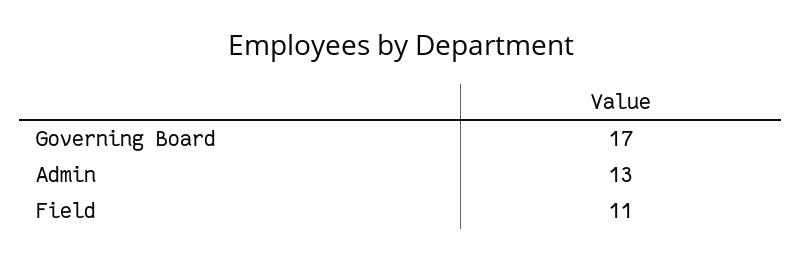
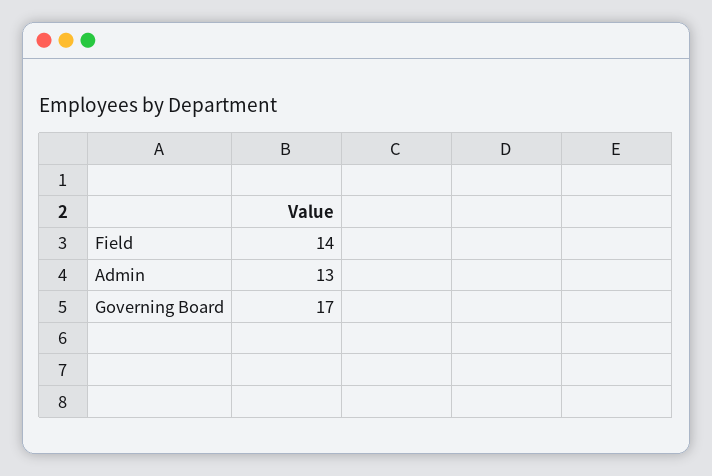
  {
    "Governing Board": 17,
    "Admin": 13,
-   "Field": 11
+   "Field": 14
  }

